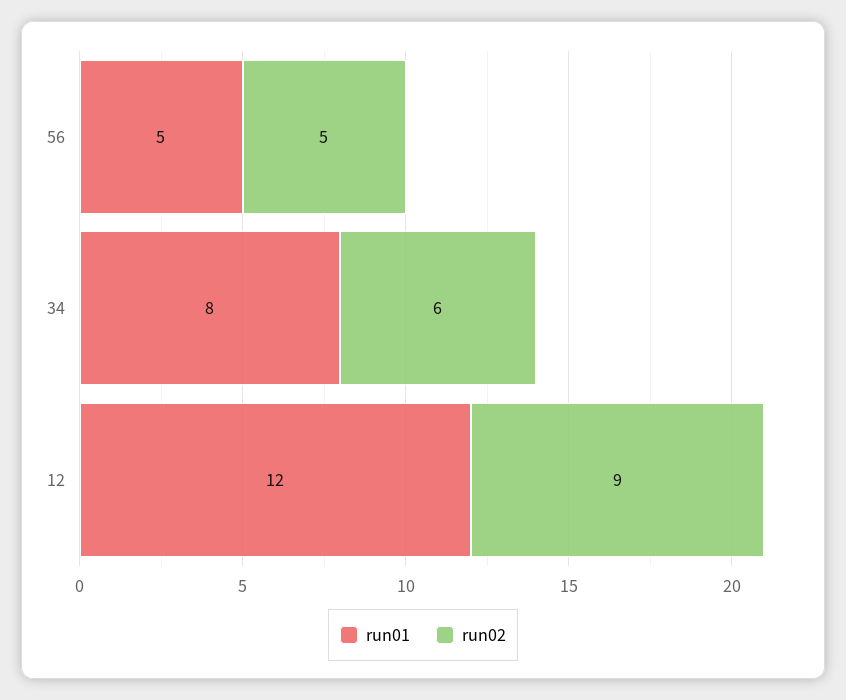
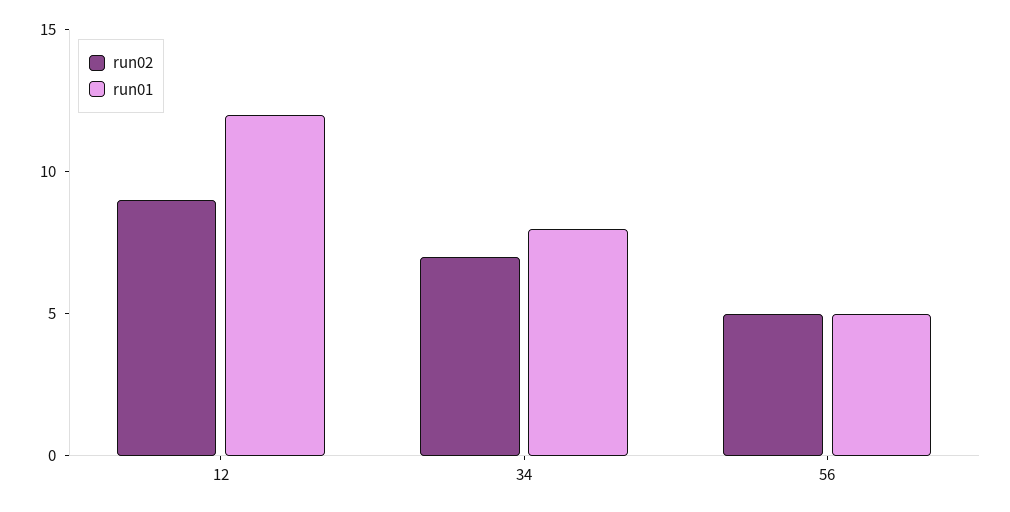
  {
    "run01": {
      "56": 5,
      "34": 8,
      "12": 12
    },
    "run02": {
      "56": 5,
-     "34": 6,
+     "34": 7,
      "12": 9
    }
  }

